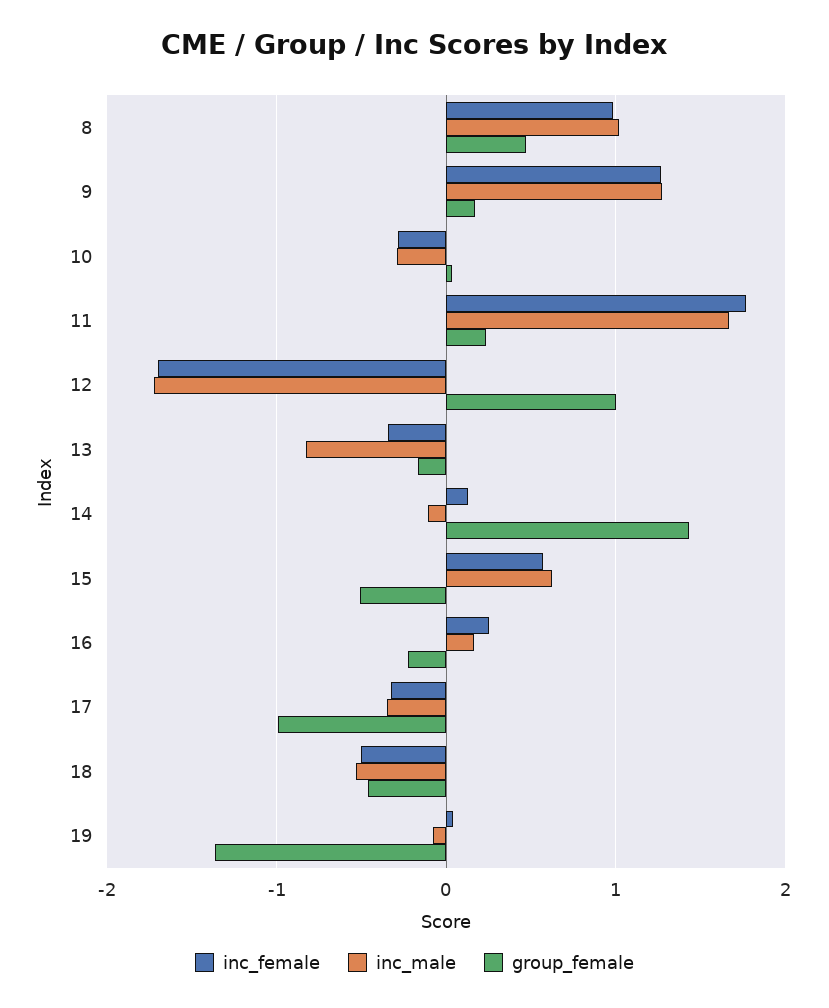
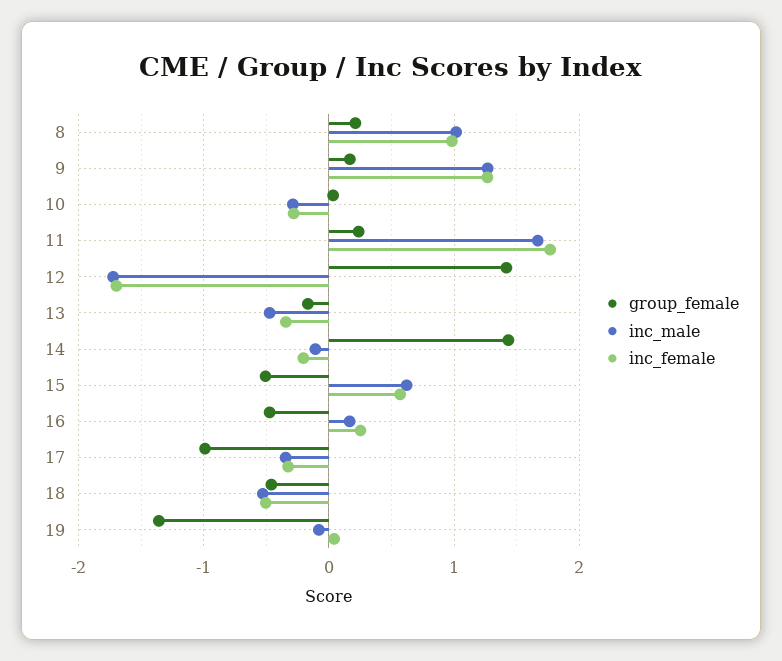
  {
    "inc_female": {
      "8": 1,
      "9": 1.3,
      "10": -0.3,
      "11": 1.8,
      "12": -1.7,
      "13": -0.3,
-     "14": 0.1,
+     "14": -0.2,
      "15": 0.6,
      "16": 0.3,
      "17": -0.3,
      "18": -0.5,
      "19": 0
    },
    "inc_male": {
      "8": 1,
      "9": 1.3,
      "10": -0.3,
      "11": 1.7,
      "12": -1.7,
-     "13": -0.8,
+     "13": -0.5,
      "14": -0.1,
      "15": 0.6,
      "16": 0.2,
      "17": -0.3,
      "18": -0.5,
      "19": -0.1
    },
    "group_female": {
-     "8": 0.5,
+     "8": 0.2,
      "9": 0.2,
      "10": 0,
      "11": 0.2,
-     "12": 1,
+     "12": 1.4,
      "13": -0.2,
      "14": 1.4,
      "15": -0.5,
-     "16": -0.2,
+     "16": -0.5,
      "17": -1,
      "18": -0.5,
      "19": -1.4
    }
  }

